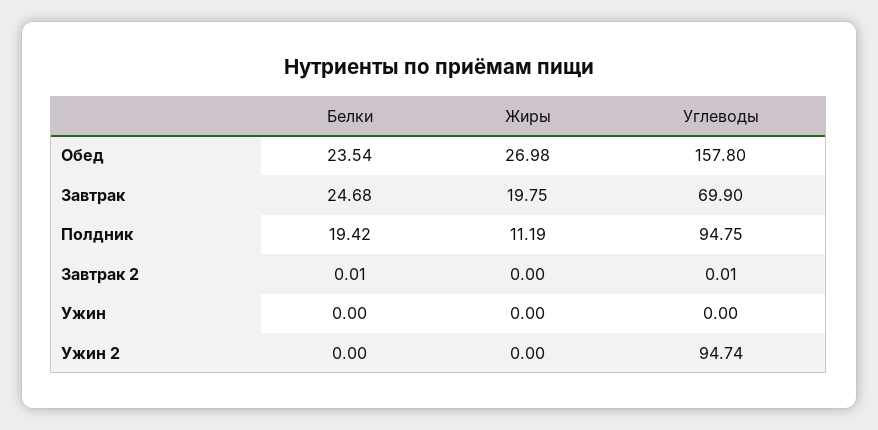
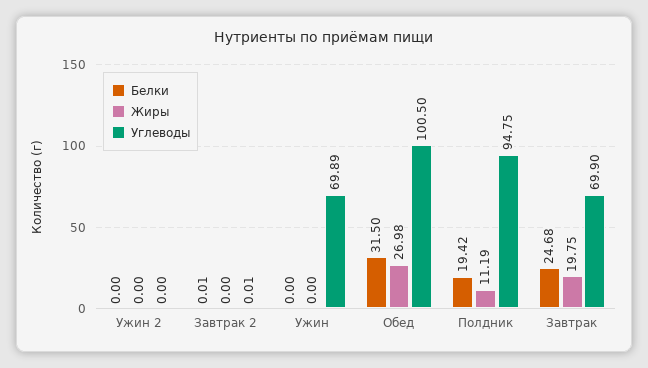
  {
    "Белки": {
-     "Обед": 23.54,
+     "Обед": 31.5,
      "Завтрак": 24.68,
      "Полдник": 19.42,
      "Завтрак 2": 0.01,
      "Ужин": 0,
      "Ужин 2": 0
    },
    "Жиры": {
      "Обед": 26.98,
      "Завтрак": 19.75,
      "Полдник": 11.19,
      "Завтрак 2": 0,
      "Ужин": 0,
      "Ужин 2": 0
    },
    "Углеводы": {
-     "Обед": 157.8,
+     "Обед": 100.5,
      "Завтрак": 69.9,
      "Полдник": 94.75,
      "Завтрак 2": 0.01,
-     "Ужин": 0,
+     "Ужин": 69.89,
-     "Ужин 2": 94.74
+     "Ужин 2": 0
    }
  }

